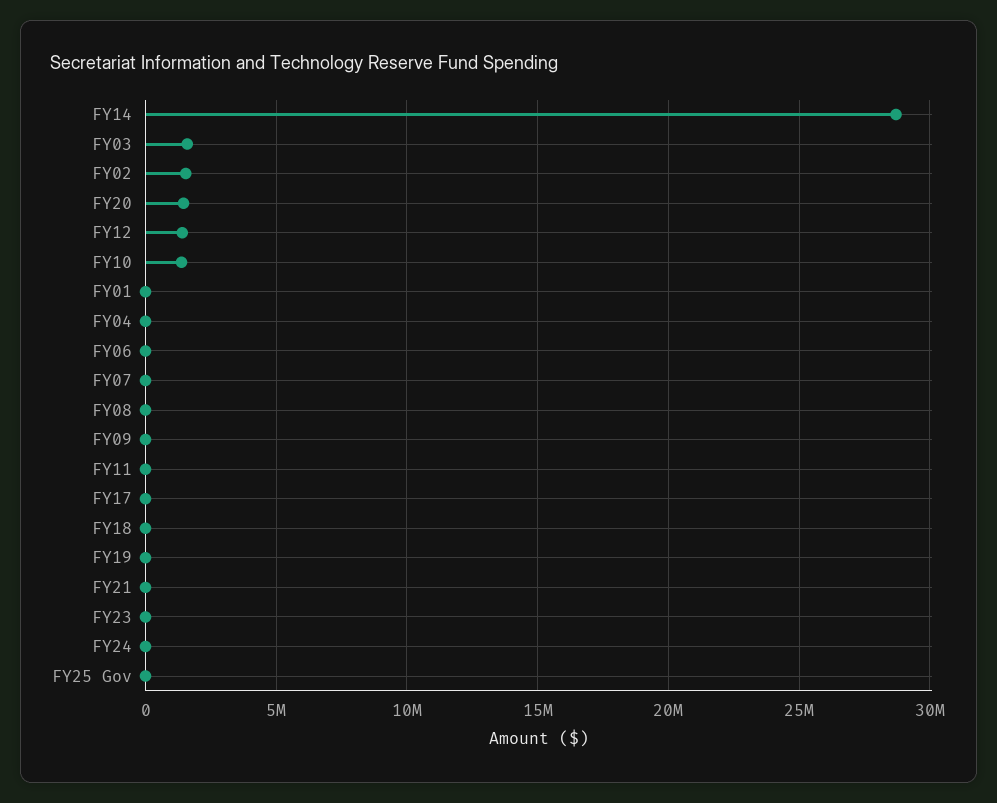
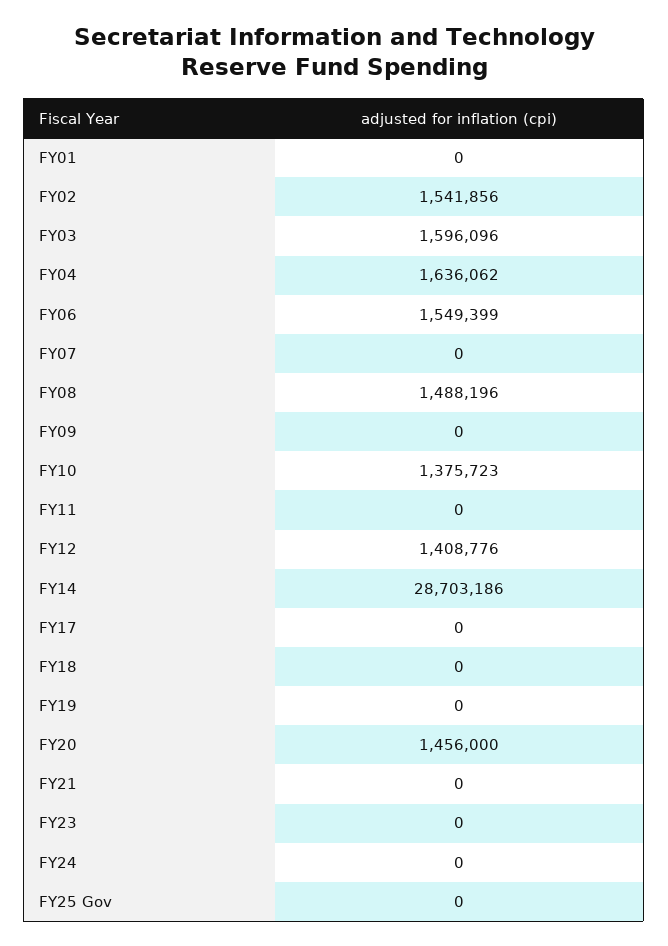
  {
    "FY14": 28703186,
    "FY03": 1596096,
    "FY02": 1541856,
    "FY20": 1456000,
    "FY12": 1408776,
    "FY10": 1375723,
    "FY01": 0,
-   "FY04": 0,
+   "FY04": 1636062,
-   "FY06": 0,
+   "FY06": 1549399,
    "FY07": 0,
-   "FY08": 0,
+   "FY08": 1488196,
    "FY09": 0,
    "FY11": 0,
    "FY17": 0,
    "FY18": 0,
    "FY19": 0,
    "FY21": 0,
    "FY23": 0,
    "FY24": 0,
    "FY25 Gov": 0
  }

